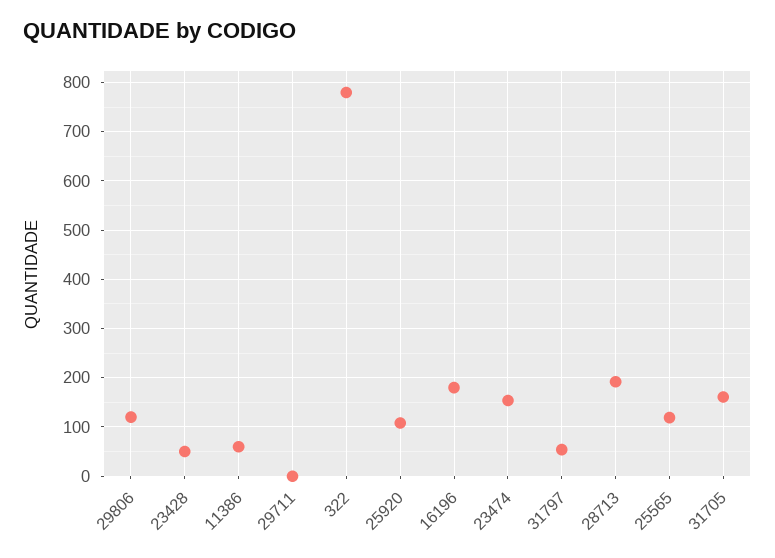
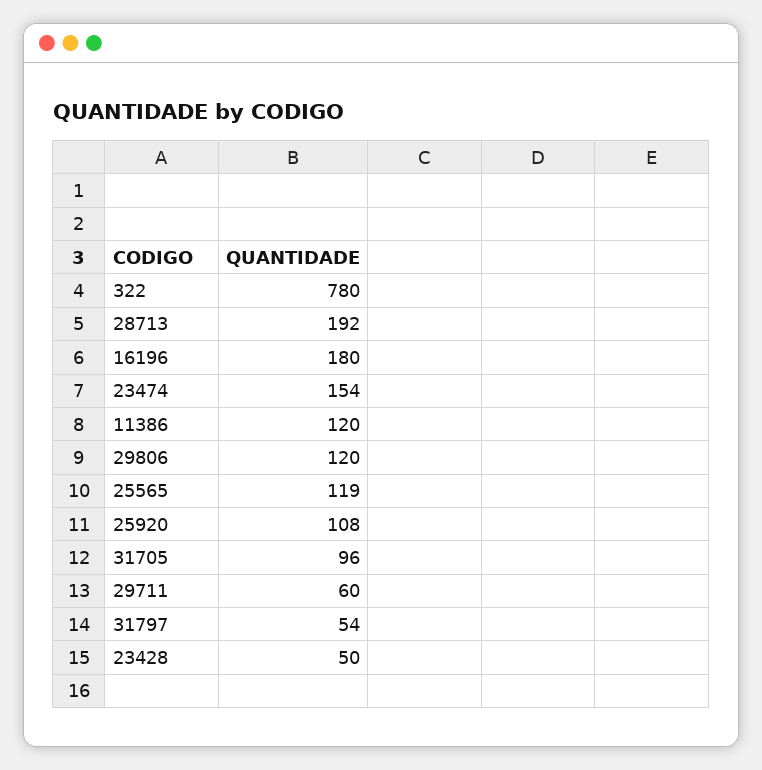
  {
    "29806": 120,
    "23428": 50,
-   "11386": 60,
+   "11386": 120,
-   "29711": 0,
+   "29711": 60,
    "322": 780,
    "25920": 108,
    "16196": 180,
    "23474": 154,
    "31797": 54,
    "28713": 192,
    "25565": 119,
-   "31705": 160
+   "31705": 96
  }

